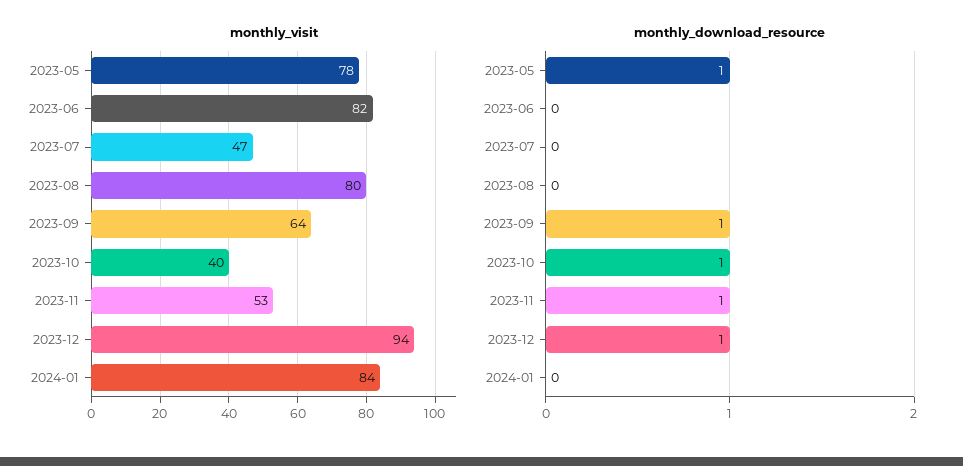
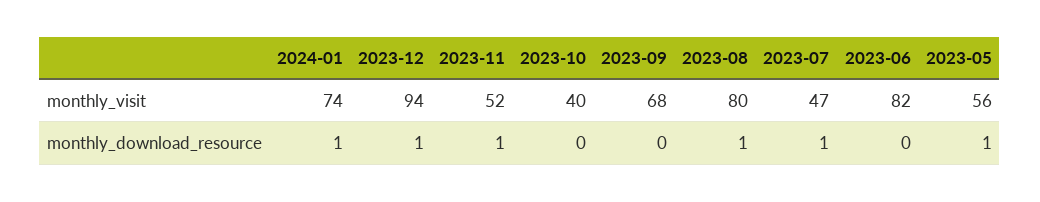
  {
    "monthly_visit": {
-     "2023-05": 78,
+     "2023-05": 56,
      "2023-06": 82,
      "2023-07": 47,
      "2023-08": 80,
-     "2023-09": 64,
+     "2023-09": 68,
      "2023-10": 40,
-     "2023-11": 53,
+     "2023-11": 52,
      "2023-12": 94,
-     "2024-01": 84
+     "2024-01": 74
    },
    "monthly_download_resource": {
      "2023-05": 1,
      "2023-06": 0,
-     "2023-07": 0,
+     "2023-07": 1,
-     "2023-08": 0,
+     "2023-08": 1,
-     "2023-09": 1,
+     "2023-09": 0,
-     "2023-10": 1,
+     "2023-10": 0,
      "2023-11": 1,
      "2023-12": 1,
-     "2024-01": 0
+     "2024-01": 1
    }
  }

